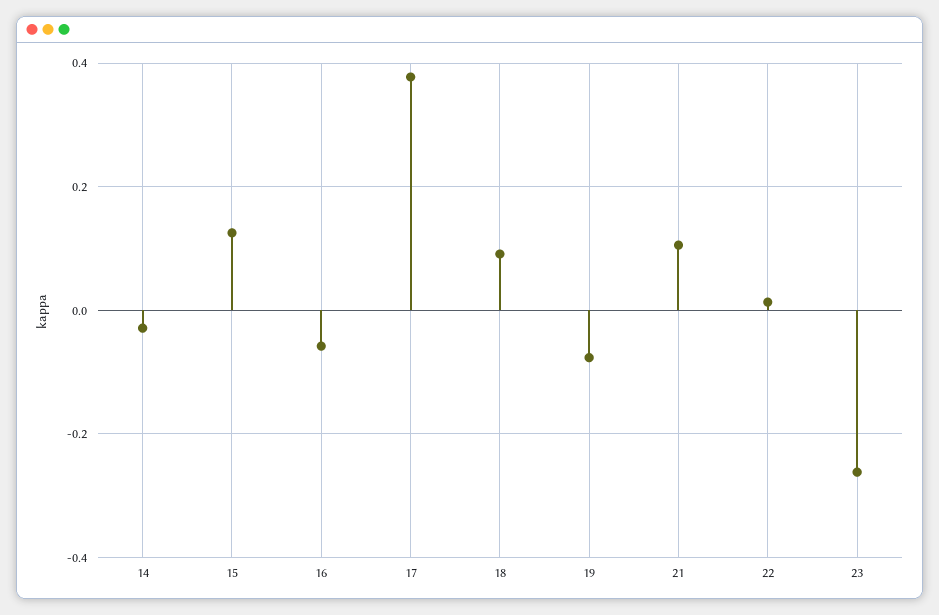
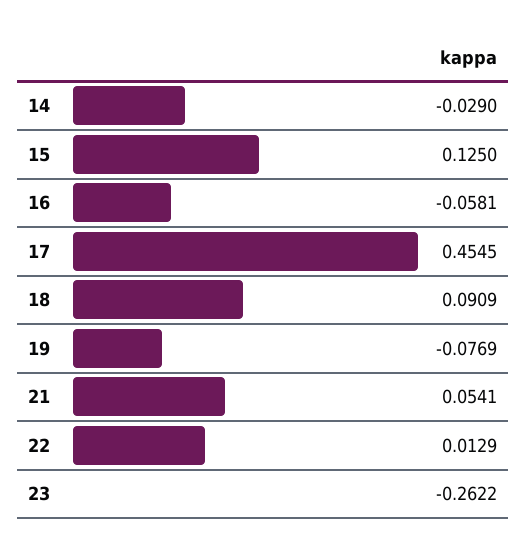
  {
    "14": -0.029,
    "15": 0.125,
    "16": -0.0581,
-   "17": 0.38,
+   "17": 0.4545,
    "18": 0.0909,
    "19": -0.0769,
-   "21": 0.1,
+   "21": 0.0541,
    "22": 0.0129,
    "23": -0.2622
  }

